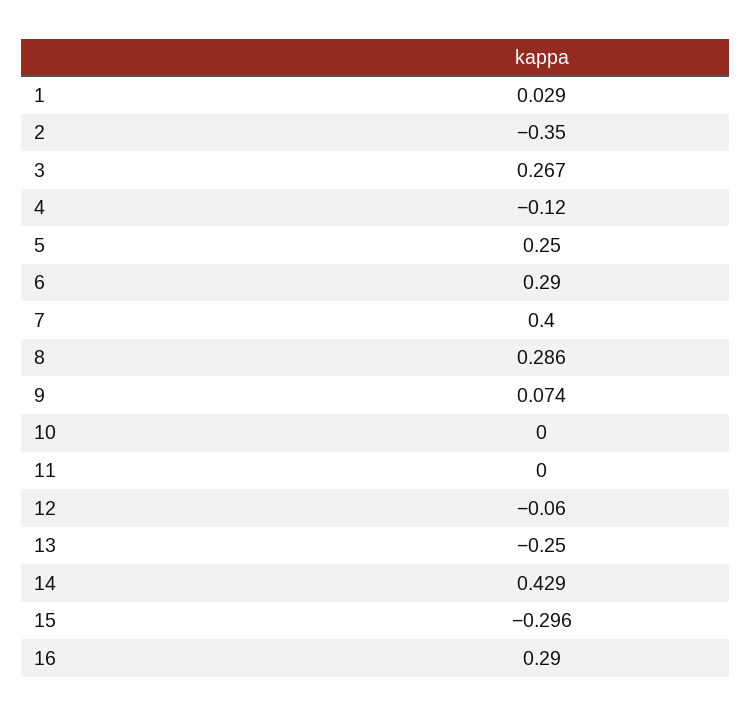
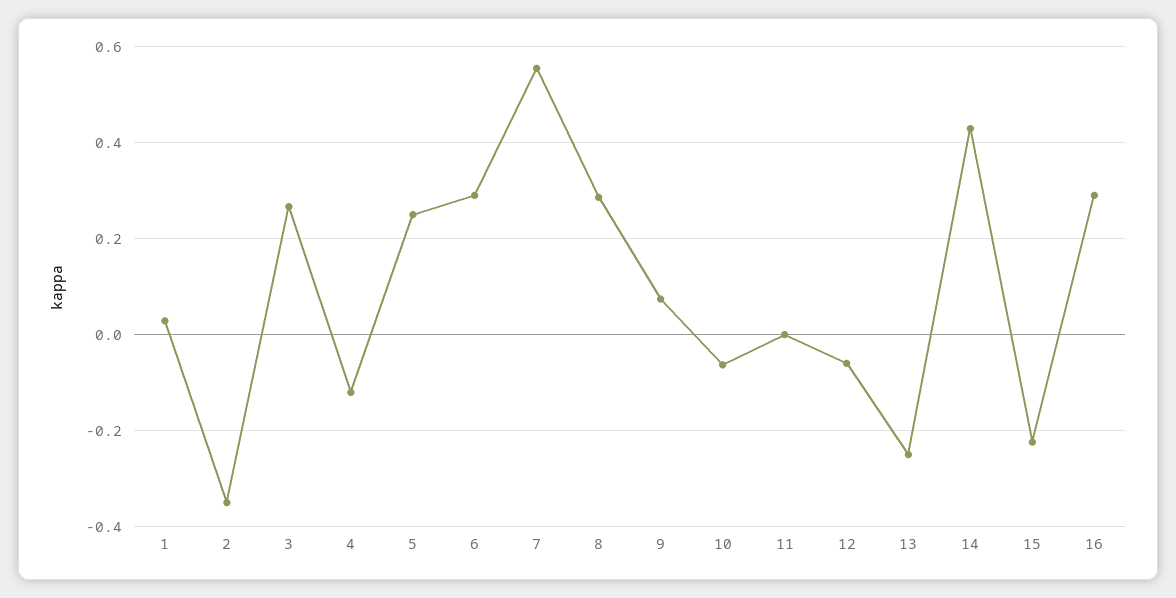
  {
    "1": 0.029,
    "2": -0.35,
    "3": 0.267,
    "4": -0.12,
    "5": 0.25,
    "6": 0.29,
-   "7": 0.4,
+   "7": 0.56,
    "8": 0.286,
    "9": 0.074,
-   "10": 0,
+   "10": -0.06,
    "11": 0,
    "12": -0.06,
    "13": -0.25,
    "14": 0.429,
-   "15": -0.296,
+   "15": -0.22,
    "16": 0.29
  }

